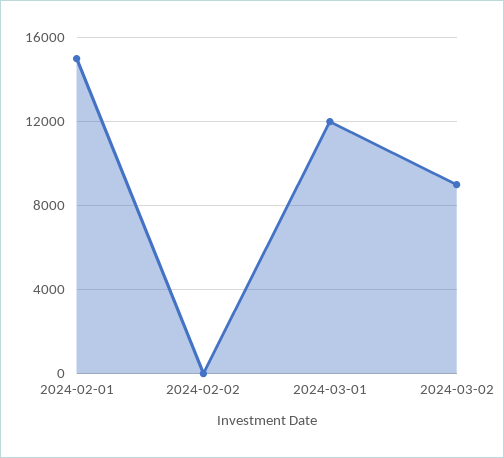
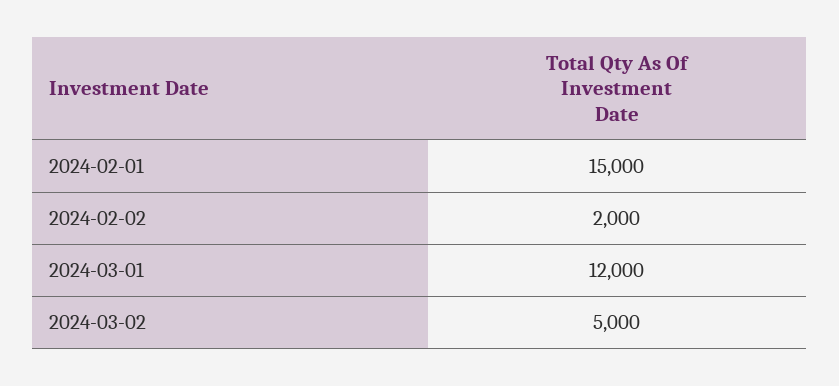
  {
    "2024-02-01": 15000,
-   "2024-02-02": 0,
+   "2024-02-02": 2000,
    "2024-03-01": 12000,
-   "2024-03-02": 9000
+   "2024-03-02": 5000
  }

